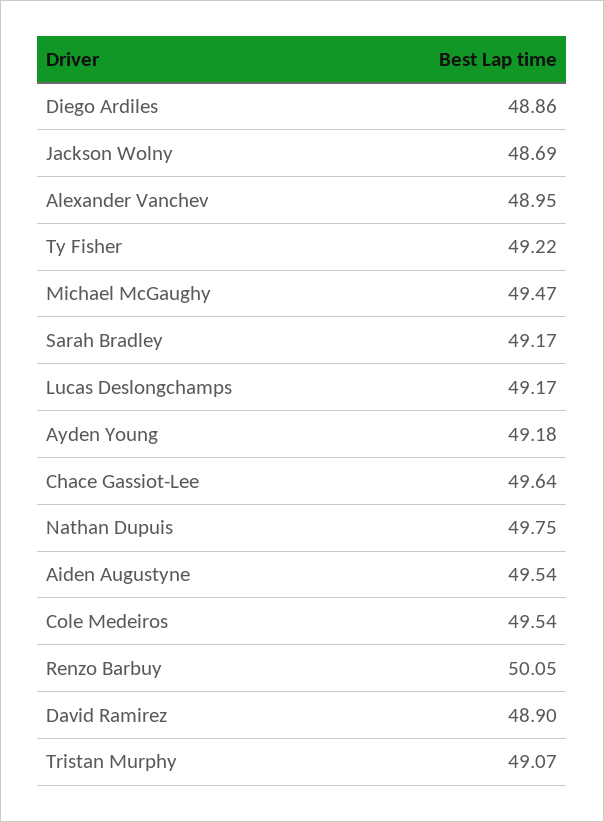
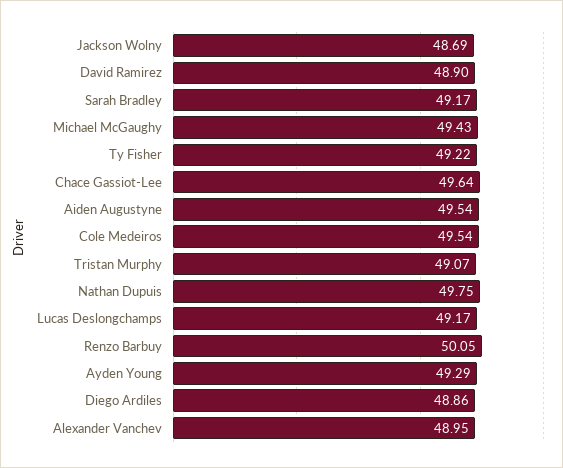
  {
    "Diego Ardiles": 48.86,
    "Jackson Wolny": 48.69,
    "Alexander Vanchev": 48.95,
    "Ty Fisher": 49.22,
-   "Michael McGaughy": 49.47,
+   "Michael McGaughy": 49.43,
    "Sarah Bradley": 49.17,
    "Lucas Deslongchamps": 49.17,
-   "Ayden Young": 49.18,
+   "Ayden Young": 49.29,
    "Chace Gassiot-Lee": 49.64,
    "Nathan Dupuis": 49.75,
    "Aiden Augustyne": 49.54,
    "Cole Medeiros": 49.54,
    "Renzo Barbuy": 50.05,
    "David Ramirez": 48.9,
    "Tristan Murphy": 49.07
  }

